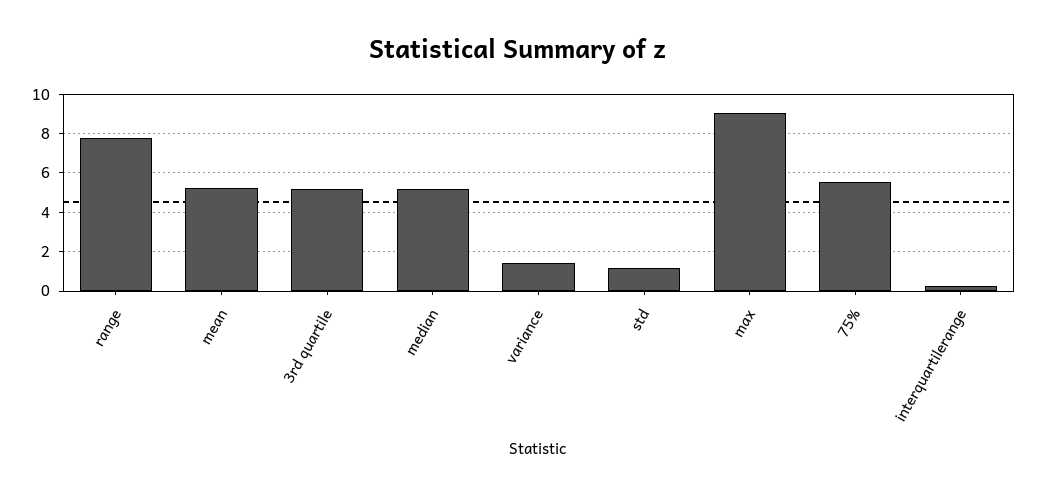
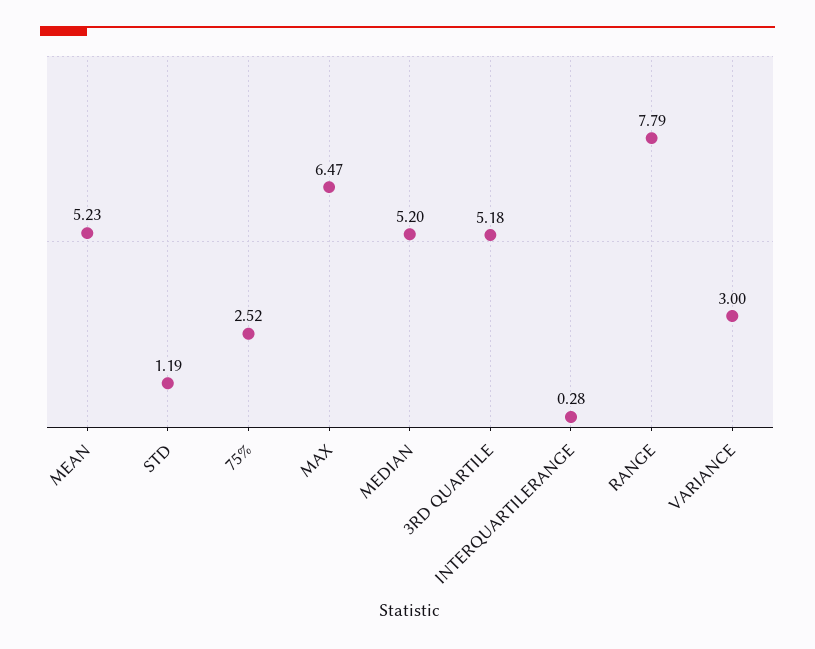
  {
    "range": 7.79,
    "mean": 5.23,
    "3rd quartile": 5.18,
    "median": 5.2,
-   "variance": 1.5,
+   "variance": 3,
    "std": 1.19,
-   "max": 9,
+   "max": 6.47,
-   "75%": 5.5,
+   "75%": 2.52,
    "interquartilerange": 0.28
  }

